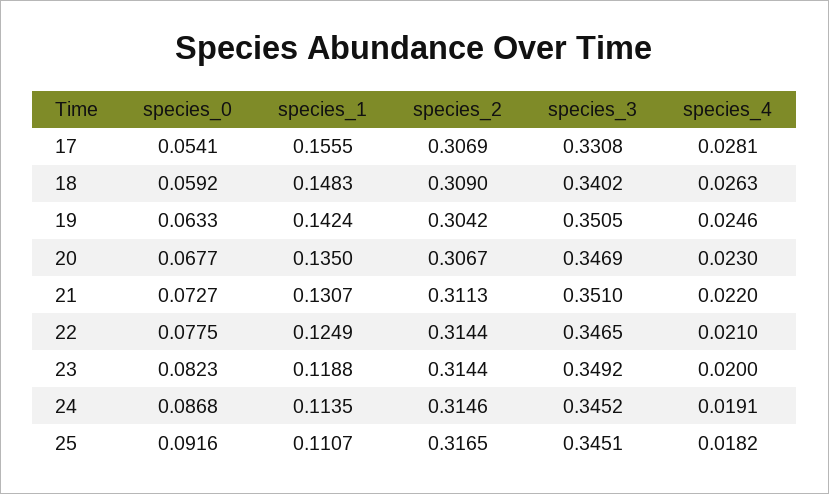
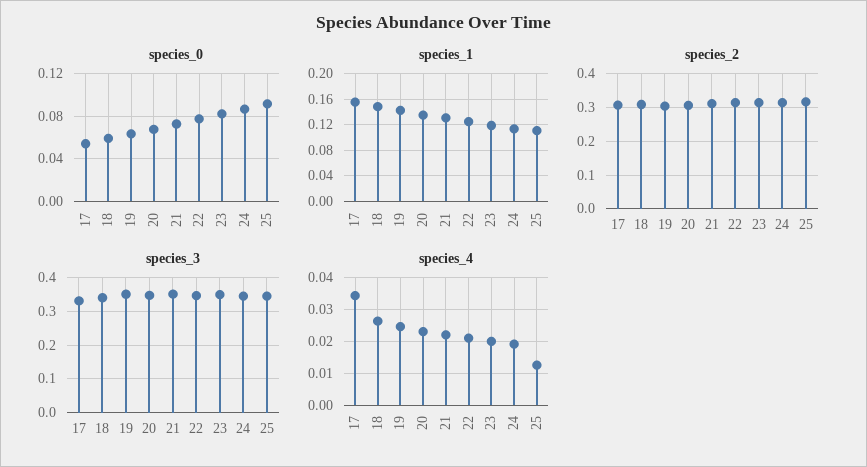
  {
    "species_0": {
      "17": 0.0541,
      "18": 0.0592,
      "19": 0.0633,
      "20": 0.0677,
      "21": 0.0727,
      "22": 0.0775,
      "23": 0.0823,
      "24": 0.0868,
      "25": 0.0916
    },
    "species_1": {
      "17": 0.1555,
      "18": 0.1483,
      "19": 0.1424,
      "20": 0.135,
      "21": 0.1307,
      "22": 0.1249,
      "23": 0.1188,
      "24": 0.1135,
      "25": 0.1107
    },
    "species_2": {
      "17": 0.3069,
      "18": 0.309,
      "19": 0.3042,
      "20": 0.3067,
      "21": 0.3113,
      "22": 0.3144,
      "23": 0.3144,
      "24": 0.3146,
      "25": 0.3165
    },
    "species_3": {
      "17": 0.3308,
      "18": 0.3402,
      "19": 0.3505,
      "20": 0.3469,
      "21": 0.351,
      "22": 0.3465,
      "23": 0.3492,
      "24": 0.3452,
      "25": 0.3451
    },
    "species_4": {
-     "17": 0.0281,
+     "17": 0.034,
      "18": 0.0263,
      "19": 0.0246,
      "20": 0.023,
      "21": 0.022,
      "22": 0.021,
      "23": 0.02,
      "24": 0.0191,
-     "25": 0.0182
+     "25": 0.012
    }
  }

